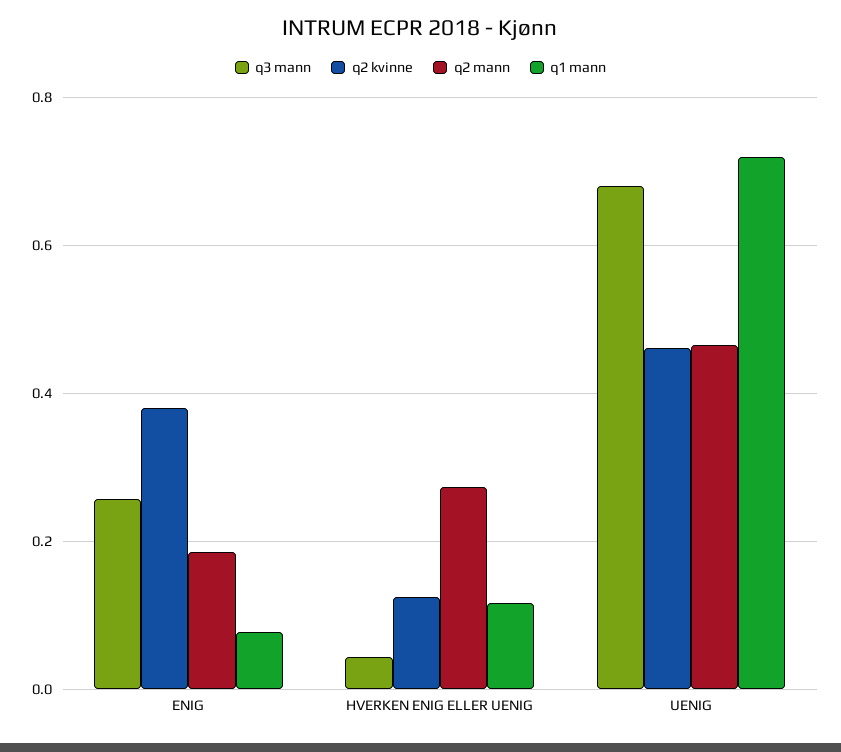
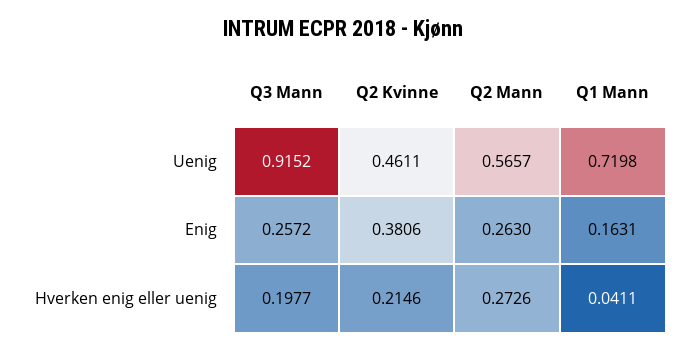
  {
    "q3 mann": {
      "ENIG": 0.2572,
-     "HVERKEN ENIG ELLER UENIG": 0.04,
+     "HVERKEN ENIG ELLER UENIG": 0.1977,
-     "UENIG": 0.68
+     "UENIG": 0.9152
    },
    "q2 kvinne": {
      "ENIG": 0.3806,
-     "HVERKEN ENIG ELLER UENIG": 0.12,
+     "HVERKEN ENIG ELLER UENIG": 0.2146,
      "UENIG": 0.4611
    },
    "q2 mann": {
-     "ENIG": 0.18,
+     "ENIG": 0.263,
      "HVERKEN ENIG ELLER UENIG": 0.2726,
-     "UENIG": 0.46
+     "UENIG": 0.5657
    },
    "q1 mann": {
-     "ENIG": 0.08,
+     "ENIG": 0.1631,
-     "HVERKEN ENIG ELLER UENIG": 0.12,
+     "HVERKEN ENIG ELLER UENIG": 0.0411,
      "UENIG": 0.7198
    }
  }

